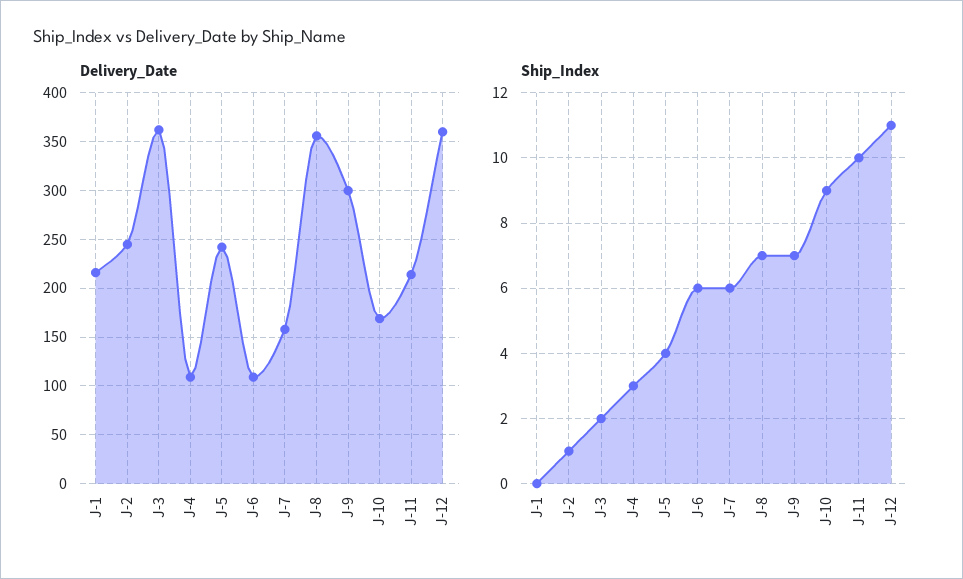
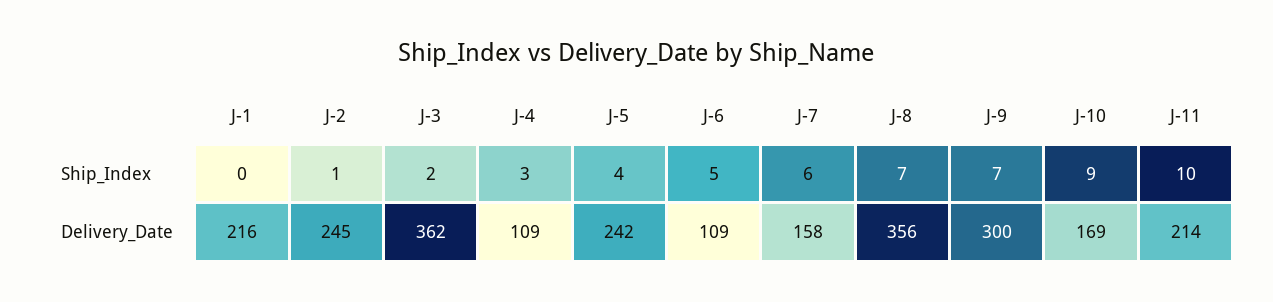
  {
    "Delivery_Date": {
      "J-1": 216,
      "J-2": 245,
      "J-3": 362,
      "J-4": 109,
      "J-5": 242,
      "J-6": 109,
      "J-7": 158,
      "J-8": 356,
      "J-9": 300,
      "J-10": 169,
-     "J-11": 214,
+     "J-11": 214
-     "J-12": 360
    },
    "Ship_Index": {
      "J-1": 0,
      "J-2": 1,
      "J-3": 2,
      "J-4": 3,
      "J-5": 4,
-     "J-6": 6,
+     "J-6": 5,
      "J-7": 6,
      "J-8": 7,
      "J-9": 7,
      "J-10": 9,
-     "J-11": 10,
+     "J-11": 10
-     "J-12": 11
    }
  }

